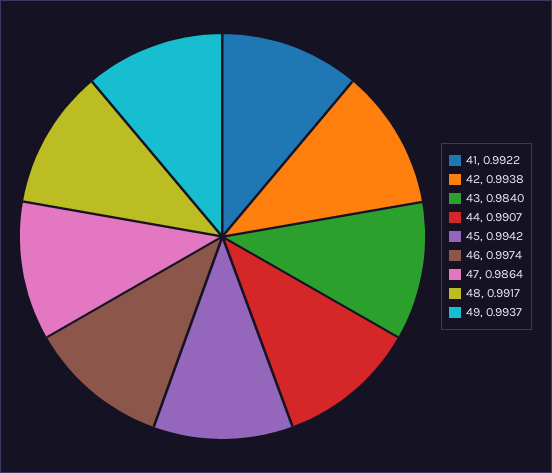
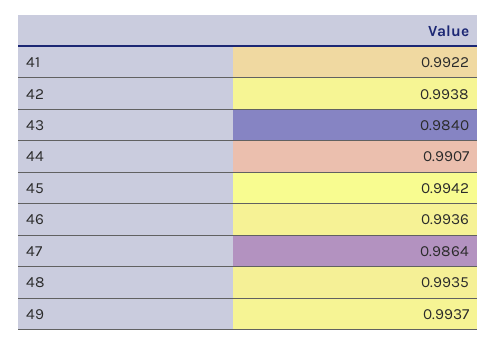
  {
    "41": 0.9922,
    "42": 0.9938,
    "43": 0.984,
    "44": 0.9907,
    "45": 0.9942,
-   "46": 0.9974,
+   "46": 0.9936,
    "47": 0.9864,
-   "48": 0.9917,
+   "48": 0.9935,
    "49": 0.9937
  }

